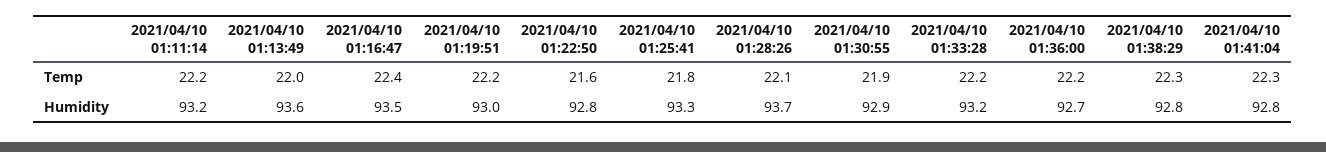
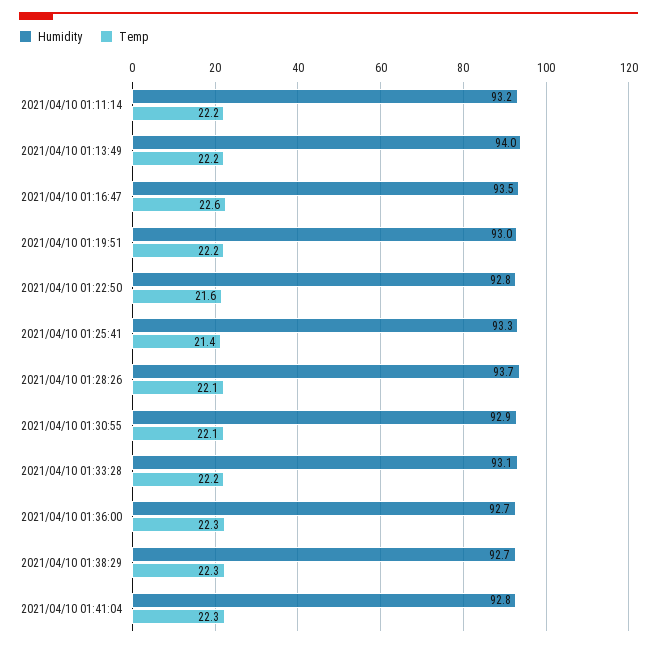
  {
    "Temp": {
      "2021/04/10 01:11:14": 22.2,
-     "2021/04/10 01:13:49": 22,
+     "2021/04/10 01:13:49": 22.2,
-     "2021/04/10 01:16:47": 22.4,
+     "2021/04/10 01:16:47": 22.6,
      "2021/04/10 01:19:51": 22.2,
      "2021/04/10 01:22:50": 21.6,
-     "2021/04/10 01:25:41": 21.8,
+     "2021/04/10 01:25:41": 21.4,
      "2021/04/10 01:28:26": 22.1,
-     "2021/04/10 01:30:55": 21.9,
+     "2021/04/10 01:30:55": 22.1,
      "2021/04/10 01:33:28": 22.2,
-     "2021/04/10 01:36:00": 22.2,
+     "2021/04/10 01:36:00": 22.3,
      "2021/04/10 01:38:29": 22.3,
      "2021/04/10 01:41:04": 22.3
    },
    "Humidity": {
      "2021/04/10 01:11:14": 93.2,
-     "2021/04/10 01:13:49": 93.6,
+     "2021/04/10 01:13:49": 94,
      "2021/04/10 01:16:47": 93.5,
      "2021/04/10 01:19:51": 93,
      "2021/04/10 01:22:50": 92.8,
      "2021/04/10 01:25:41": 93.3,
      "2021/04/10 01:28:26": 93.7,
      "2021/04/10 01:30:55": 92.9,
-     "2021/04/10 01:33:28": 93.2,
+     "2021/04/10 01:33:28": 93.1,
      "2021/04/10 01:36:00": 92.7,
-     "2021/04/10 01:38:29": 92.8,
+     "2021/04/10 01:38:29": 92.7,
      "2021/04/10 01:41:04": 92.8
    }
  }

